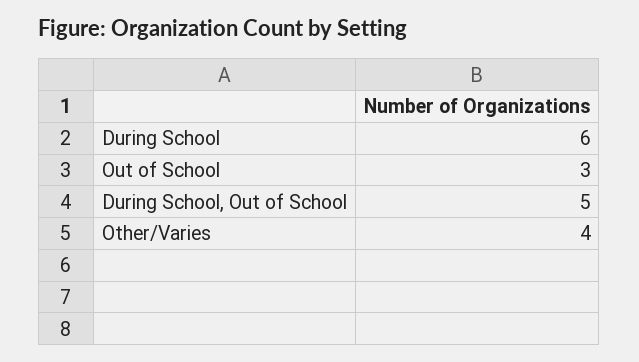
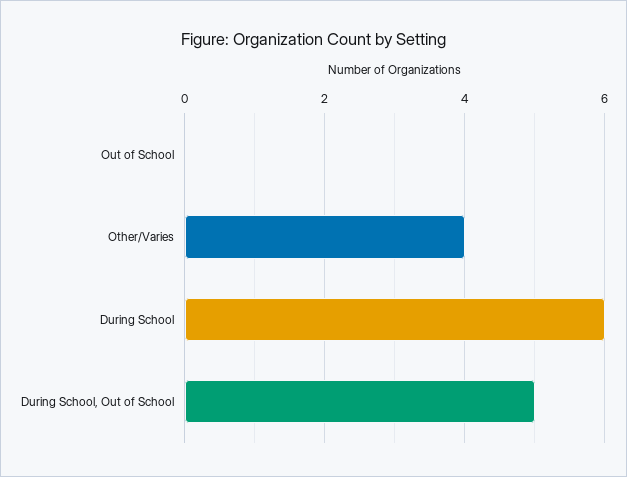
  {
    "During School": 6,
-   "Out of School": 3,
+   "Out of School": 0,
    "During School, Out of School": 5,
    "Other/Varies": 4
  }

